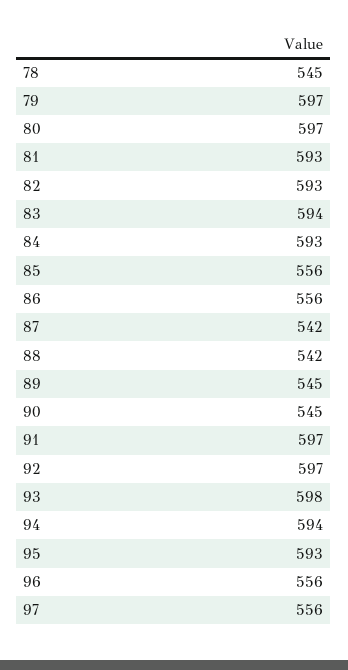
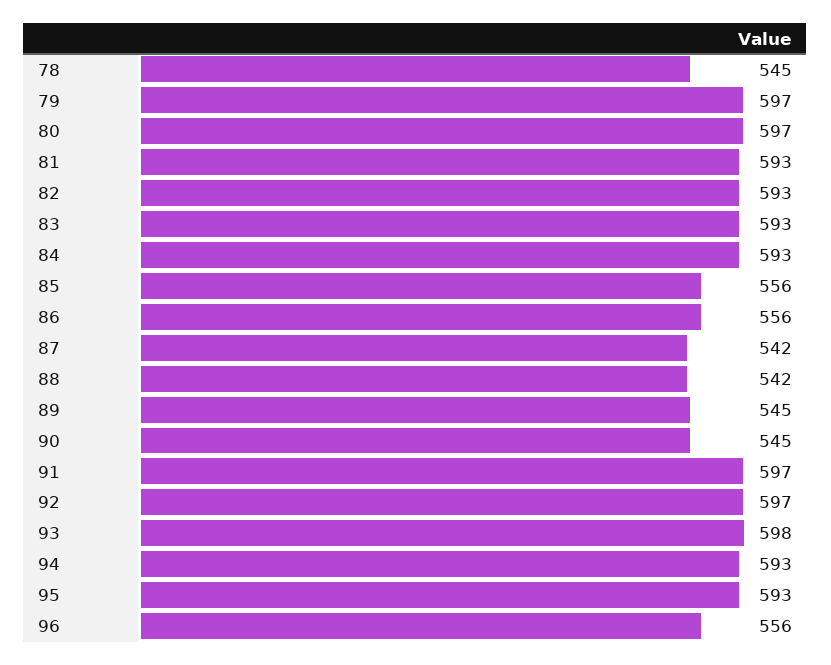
  {
    "78": 545,
    "79": 597,
    "80": 597,
    "81": 593,
    "82": 593,
-   "83": 594,
+   "83": 593,
    "84": 593,
    "85": 556,
    "86": 556,
    "87": 542,
    "88": 542,
    "89": 545,
    "90": 545,
    "91": 597,
    "92": 597,
    "93": 598,
-   "94": 594,
+   "94": 593,
    "95": 593,
-   "96": 556,
+   "96": 556
-   "97": 556
  }

